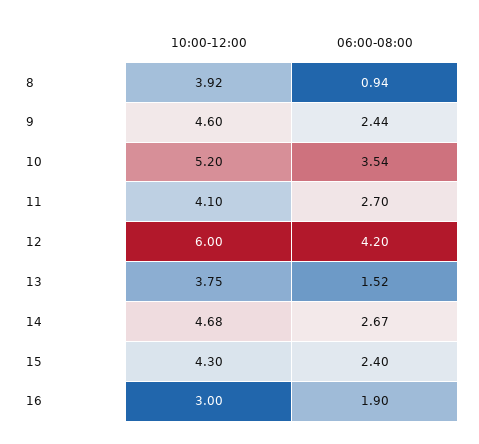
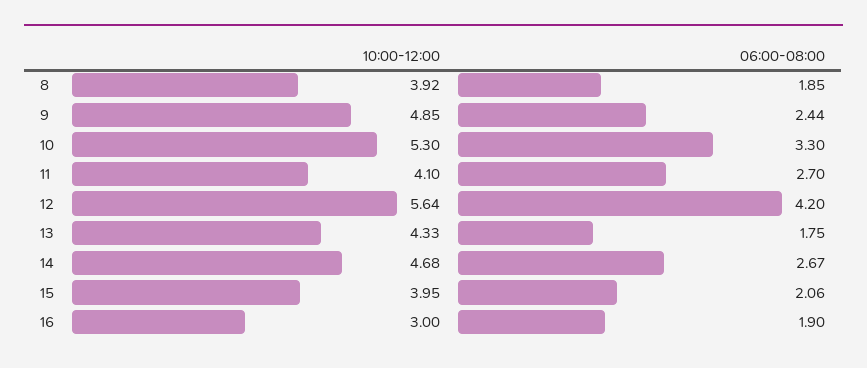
  {
    "10:00-12:00": {
      "8": 3.92,
-     "9": 4.6,
+     "9": 4.85,
-     "10": 5.2,
+     "10": 5.3,
      "11": 4.1,
-     "12": 6,
+     "12": 5.64,
-     "13": 3.75,
+     "13": 4.33,
      "14": 4.68,
-     "15": 4.3,
+     "15": 3.95,
      "16": 3
    },
    "06:00-08:00": {
-     "8": 0.94,
+     "8": 1.85,
      "9": 2.44,
-     "10": 3.54,
+     "10": 3.3,
      "11": 2.7,
      "12": 4.2,
-     "13": 1.52,
+     "13": 1.75,
      "14": 2.67,
-     "15": 2.4,
+     "15": 2.06,
      "16": 1.9
    }
  }

